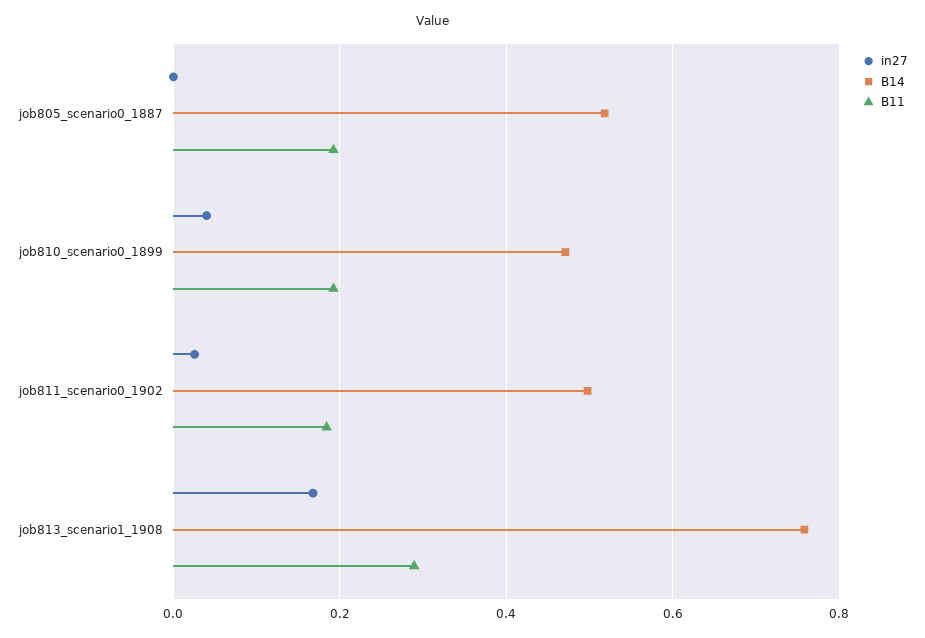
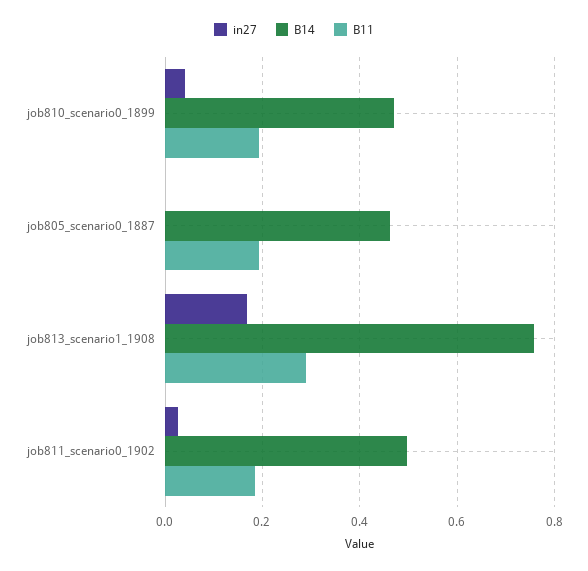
  {
    "in27": {
      "job805_scenario0_1887": 0,
      "job810_scenario0_1899": 0.04,
      "job811_scenario0_1902": 0.02,
      "job813_scenario1_1908": 0.16
    },
    "B14": {
-     "job805_scenario0_1887": 0.52,
+     "job805_scenario0_1887": 0.46,
      "job810_scenario0_1899": 0.48,
      "job811_scenario0_1902": 0.5,
      "job813_scenario1_1908": 0.76
    },
    "B11": {
      "job805_scenario0_1887": 0.2,
      "job810_scenario0_1899": 0.2,
      "job811_scenario0_1902": 0.18,
      "job813_scenario1_1908": 0.28
    }
  }

